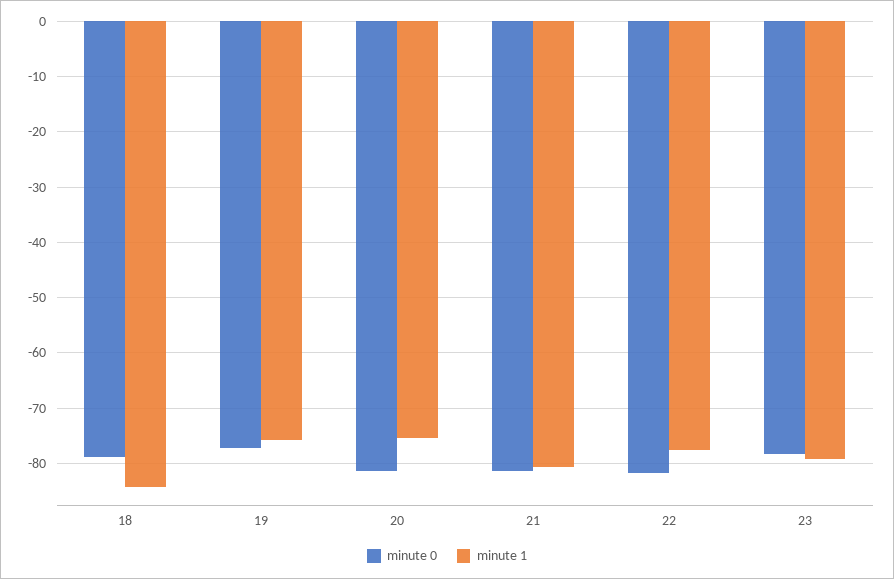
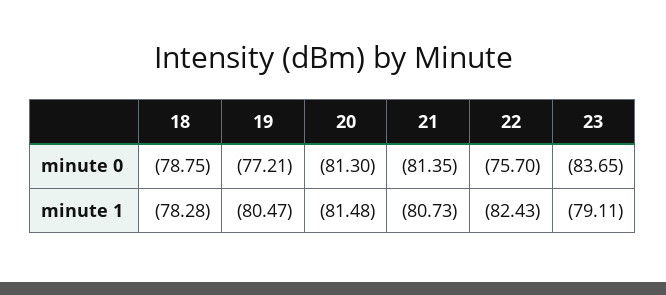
  {
    "minute 0": {
      "18": -78.75,
      "19": -77.21,
      "20": -81.3,
      "21": -81.35,
-     "22": -82,
+     "22": -75.7,
-     "23": -78
+     "23": -83.65
    },
    "minute 1": {
-     "18": -84,
+     "18": -78.28,
-     "19": -76,
+     "19": -80.47,
-     "20": -76,
+     "20": -81.48,
      "21": -80.73,
-     "22": -78,
+     "22": -82.43,
      "23": -79.11
    }
  }

